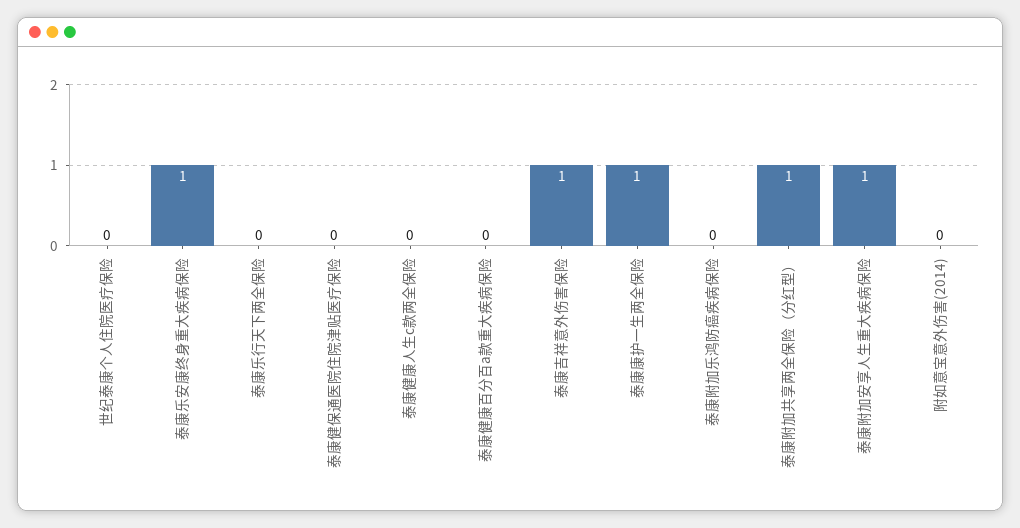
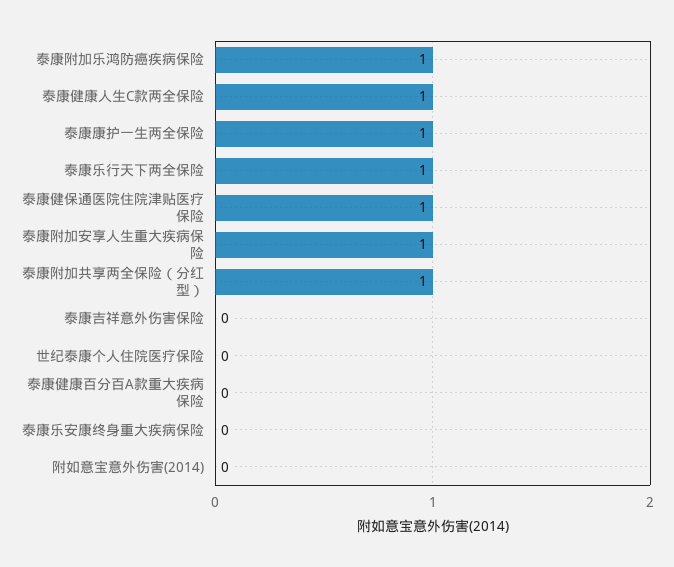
  {
    "世纪泰康个人住院医疗保险": 0,
-   "泰康乐安康终身重大疾病保险": 1,
+   "泰康乐安康终身重大疾病保险": 0,
-   "泰康乐行天下两全保险": 0,
+   "泰康乐行天下两全保险": 1,
-   "泰康健保通医院住院津贴医疗保险": 0,
+   "泰康健保通医院住院津贴医疗保险": 1,
-   "泰康健康人生c款两全保险": 0,
+   "泰康健康人生c款两全保险": 1,
    "泰康健康百分百a款重大疾病保险": 0,
-   "泰康吉祥意外伤害保险": 1,
+   "泰康吉祥意外伤害保险": 0,
    "泰康康护一生两全保险": 1,
-   "泰康附加乐鸿防癌疾病保险": 0,
+   "泰康附加乐鸿防癌疾病保险": 1,
    "泰康附加共享两全保险（分红型）": 1,
    "泰康附加安享人生重大疾病保险": 1,
    "附如意宝意外伤害(2014)": 0
  }

